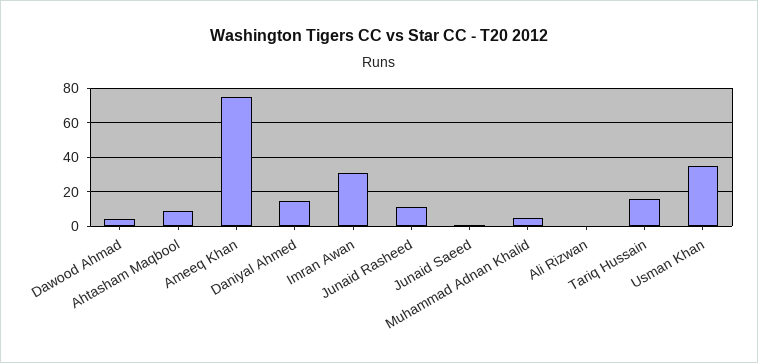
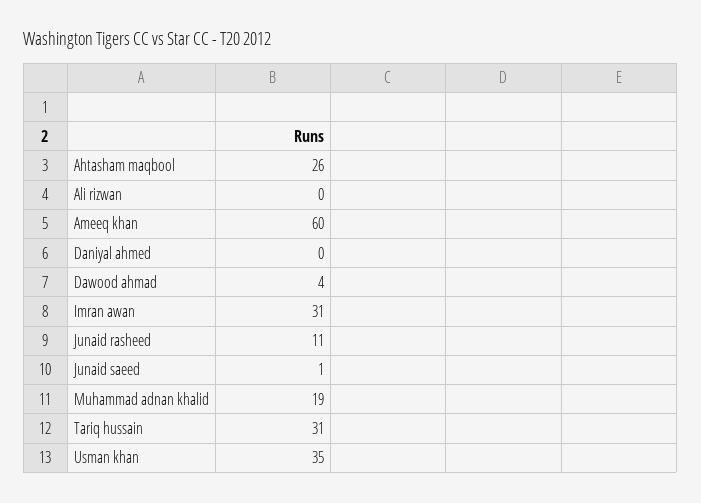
  {
    "Dawood Ahmad": 4,
-   "Ahtasham Maqbool": 10,
+   "Ahtasham Maqbool": 26,
-   "Ameeq Khan": 75,
+   "Ameeq Khan": 60,
-   "Daniyal Ahmed": 15,
+   "Daniyal Ahmed": 0,
    "Imran Awan": 31,
    "Junaid Rasheed": 11,
    "Junaid Saeed": 1,
-   "Muhammad Adnan Khalid": 5,
+   "Muhammad Adnan Khalid": 19,
    "Ali Rizwan": 0,
-   "Tariq Hussain": 15,
+   "Tariq Hussain": 31,
    "Usman Khan": 35
  }

